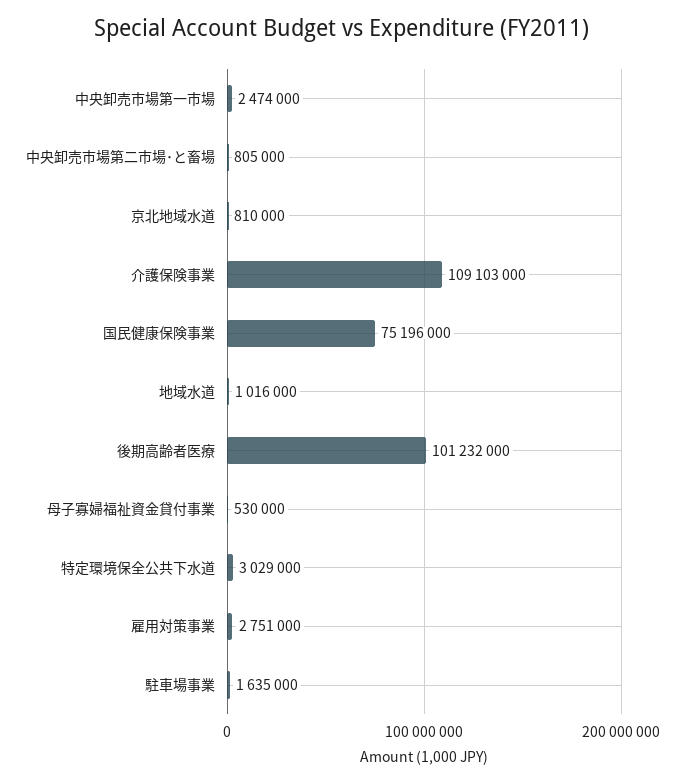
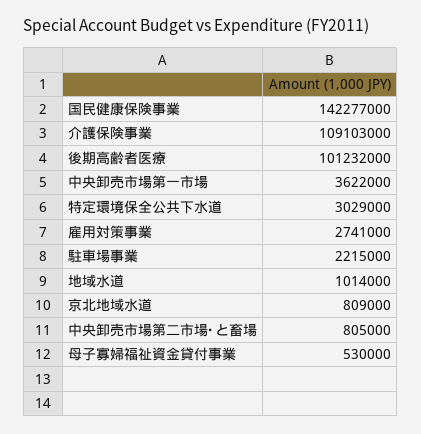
  {
-   "中央卸売市場第一市場": 2474000,
+   "中央卸売市場第一市場": 3622000,
    "中央卸売市場第二市場･と畜場": 805000,
-   "京北地域水道": 810000,
+   "京北地域水道": 809000,
    "介護保険事業": 109103000,
-   "国民健康保険事業": 75196000,
+   "国民健康保険事業": 142277000,
-   "地域水道": 1016000,
+   "地域水道": 1014000,
    "後期高齢者医療": 101232000,
    "母子寡婦福祉資金貸付事業": 530000,
    "特定環境保全公共下水道": 3029000,
-   "雇用対策事業": 2751000,
+   "雇用対策事業": 2741000,
-   "駐車場事業": 1635000
+   "駐車場事業": 2215000
  }

